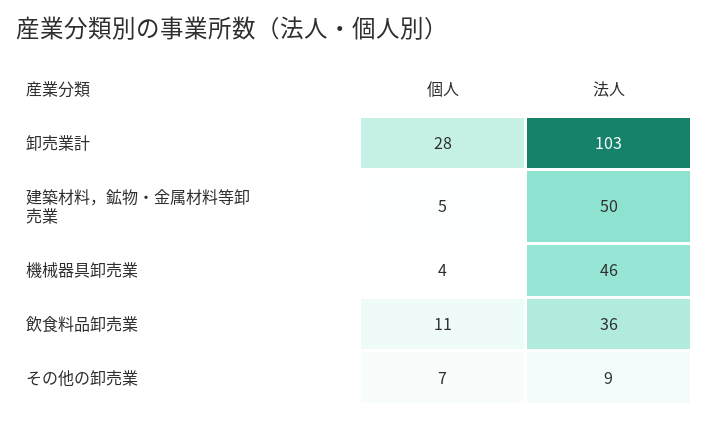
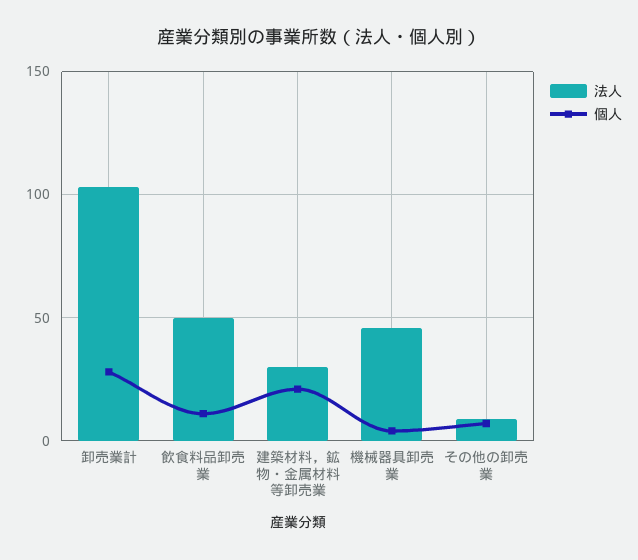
  {
    "個人": {
      "卸売業計": 28,
-     "建築材料，鉱物・金属材料等卸売業": 5,
+     "建築材料，鉱物・金属材料等卸売業": 20,
      "機械器具卸売業": 4,
      "飲食料品卸売業": 11,
      "その他の卸売業": 7
    },
    "法人": {
      "卸売業計": 103,
-     "建築材料，鉱物・金属材料等卸売業": 50,
+     "建築材料，鉱物・金属材料等卸売業": 30,
      "機械器具卸売業": 46,
-     "飲食料品卸売業": 36,
+     "飲食料品卸売業": 50,
      "その他の卸売業": 9
    }
  }

